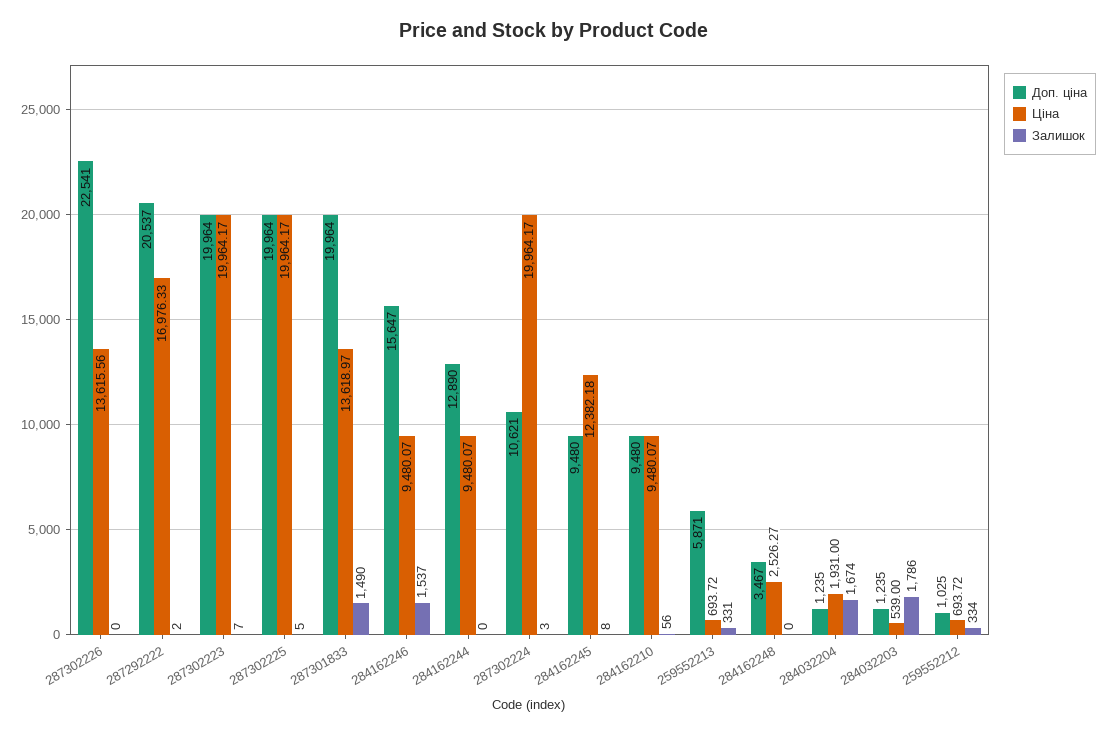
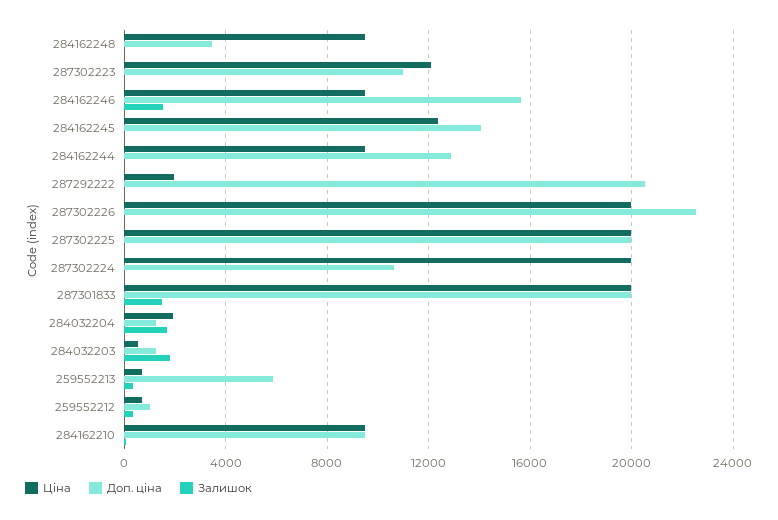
  {
    "Доп. ціна": {
      "287302226": 22541,
      "287292222": 20537,
-     "287302223": 19964,
+     "287302223": 11000,
      "287302225": 19964,
      "287301833": 19964,
      "284162246": 15647,
      "284162244": 12890,
      "287302224": 10621,
-     "284162245": 9480,
+     "284162245": 14000,
      "284162210": 9480,
      "259552213": 5871,
      "284162248": 3467,
      "284032204": 1235,
      "284032203": 1235,
      "259552212": 1025
    },
    "Ціна": {
-     "287302226": 13615.56,
+     "287302226": 20000,
-     "287292222": 16976.33,
+     "287292222": 2000,
-     "287302223": 19964.17,
+     "287302223": 12000,
      "287302225": 19964.17,
-     "287301833": 13618.97,
+     "287301833": 20000,
      "284162246": 9480.07,
      "284162244": 9480.07,
      "287302224": 19964.17,
      "284162245": 12382.18,
      "284162210": 9480.07,
      "259552213": 693.72,
-     "284162248": 2526.27,
+     "284162248": 9500,
      "284032204": 1931,
      "284032203": 539,
      "259552212": 693.72
    },
    "Залишок": {
      "287302226": 0,
      "287292222": 2,
      "287302223": 7,
      "287302225": 5,
      "287301833": 1490,
      "284162246": 1537,
      "284162244": 0,
      "287302224": 3,
      "284162245": 8,
      "284162210": 56,
      "259552213": 331,
      "284162248": 0,
      "284032204": 1674,
      "284032203": 1786,
      "259552212": 334
    }
  }

